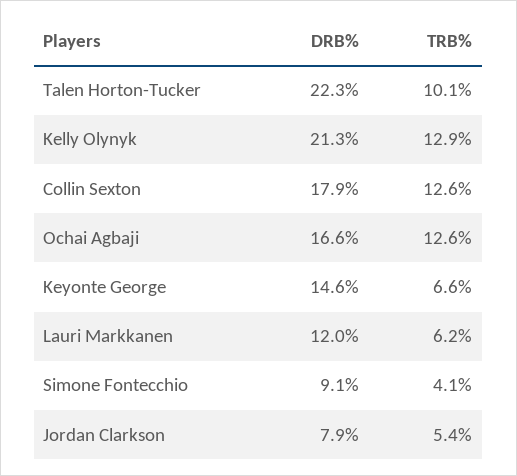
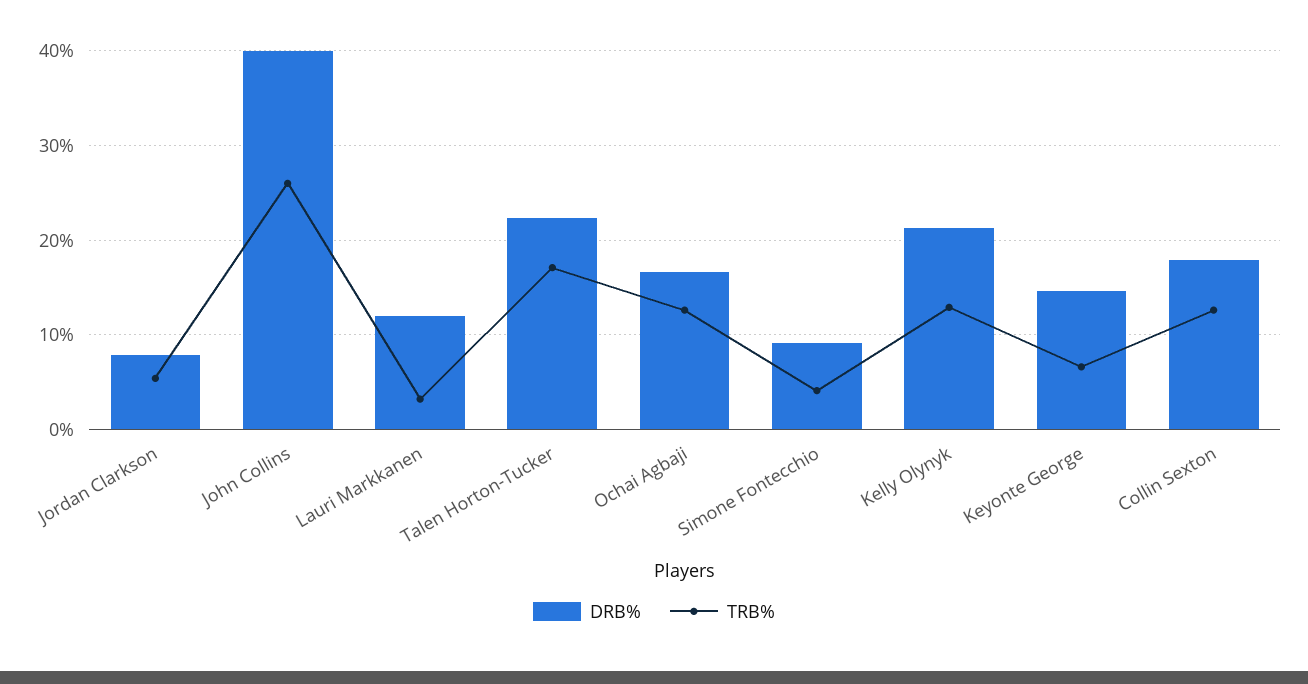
  {
    "DRB%": {
      "Talen Horton-Tucker": 22.3,
      "Kelly Olynyk": 21.3,
      "Collin Sexton": 17.9,
      "Ochai Agbaji": 16.6,
      "Keyonte George": 14.6,
      "Lauri Markkanen": 12,
      "Simone Fontecchio": 9.1,
-     "Jordan Clarkson": 7.9
+     "Jordan Clarkson": 7.9,
+     "John Collins": 40
    },
    "TRB%": {
-     "Talen Horton-Tucker": 10.1,
+     "Talen Horton-Tucker": 17,
      "Kelly Olynyk": 12.9,
      "Collin Sexton": 12.6,
      "Ochai Agbaji": 12.6,
      "Keyonte George": 6.6,
-     "Lauri Markkanen": 6.2,
+     "Lauri Markkanen": 3,
      "Simone Fontecchio": 4.1,
-     "Jordan Clarkson": 5.4
+     "Jordan Clarkson": 5.4,
+     "John Collins": 26
    }
  }

